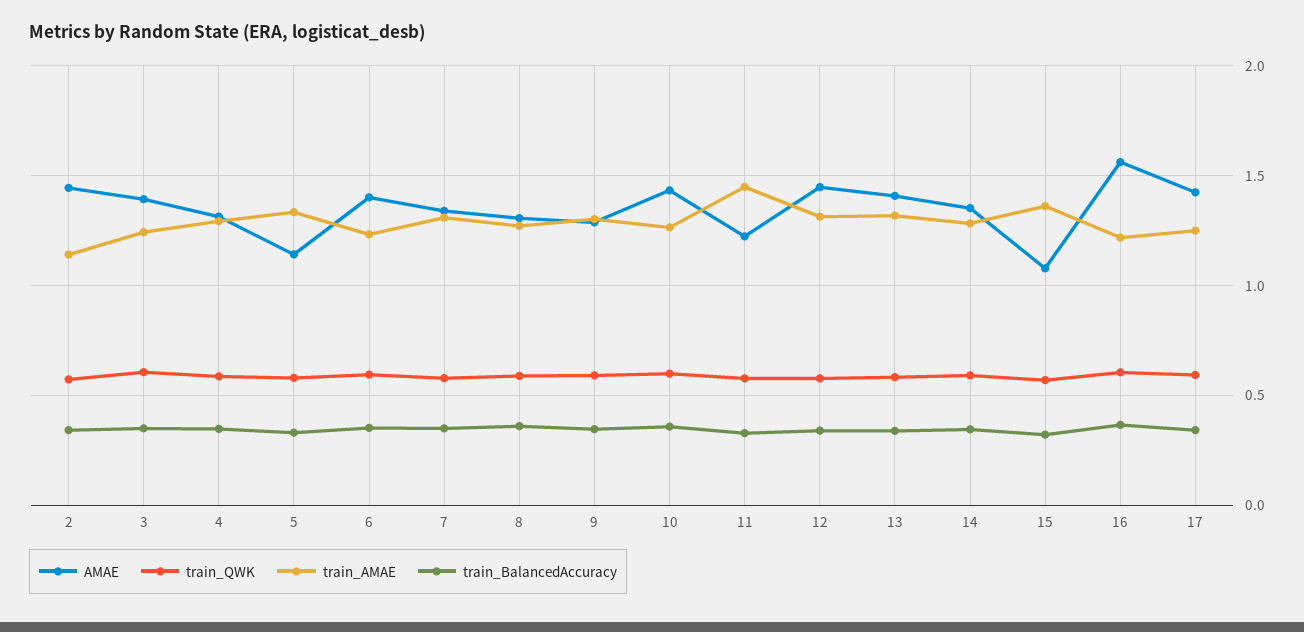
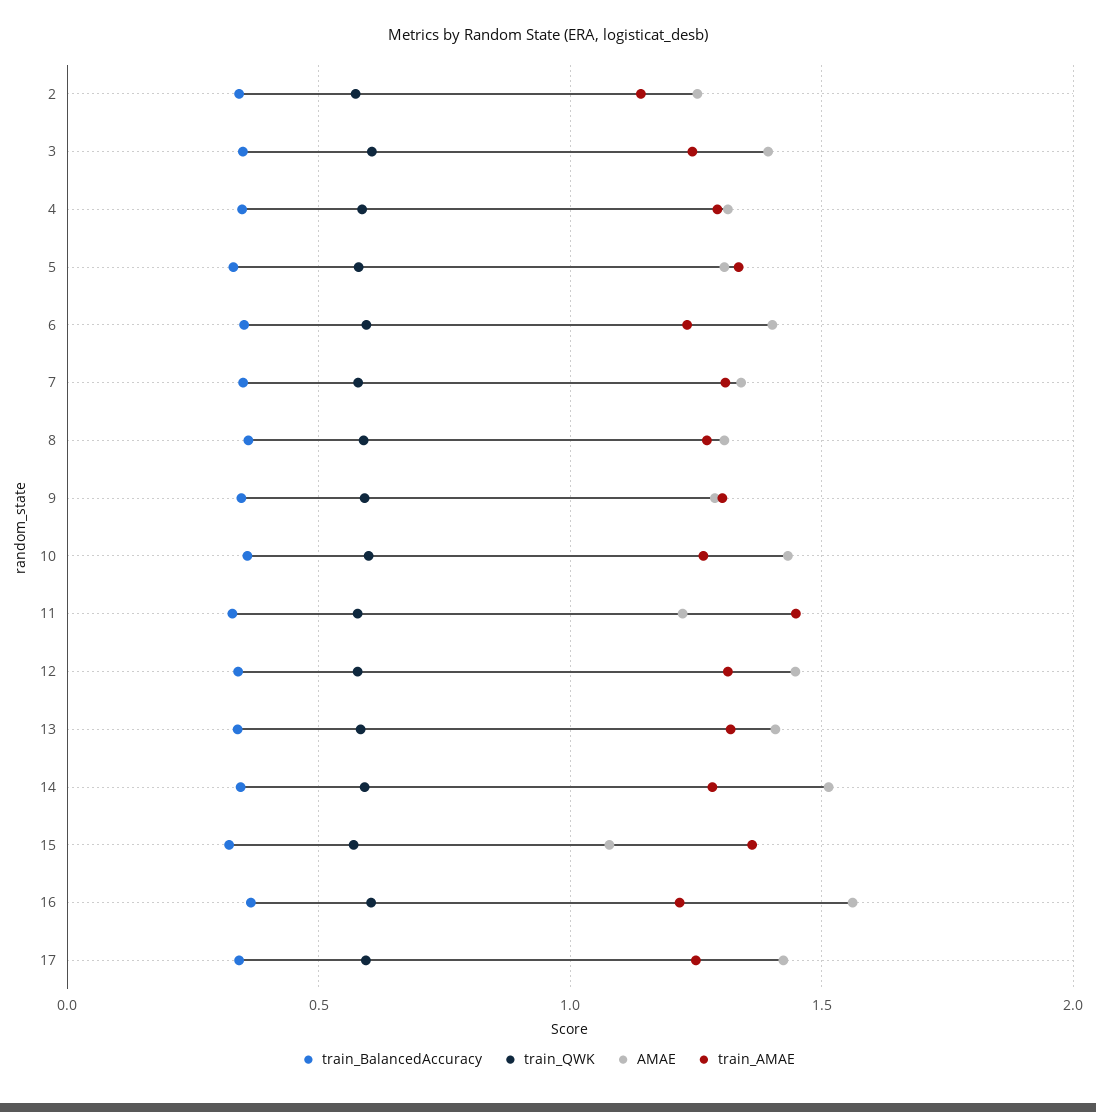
  {
    "AMAE": {
-     "2": 1.45,
+     "2": 1.25,
      "3": 1.4,
      "4": 1.3,
-     "5": 1.15,
+     "5": 1.3,
      "6": 1.4,
      "7": 1.35,
      "8": 1.3,
      "9": 1.3,
      "10": 1.45,
      "11": 1.2,
      "12": 1.45,
      "13": 1.4,
-     "14": 1.35,
+     "14": 1.5,
      "15": 1.1,
      "16": 1.55,
      "17": 1.4
    },
    "train_QWK": {
      "2": 0.55,
      "3": 0.6,
      "4": 0.6,
      "5": 0.6,
      "6": 0.6,
      "7": 0.6,
      "8": 0.6,
      "9": 0.6,
      "10": 0.6,
      "11": 0.6,
      "12": 0.6,
      "13": 0.6,
      "14": 0.6,
      "15": 0.55,
      "16": 0.6,
      "17": 0.6
    },
    "train_AMAE": {
      "2": 1.15,
      "3": 1.25,
      "4": 1.3,
      "5": 1.35,
      "6": 1.25,
      "7": 1.3,
      "8": 1.25,
      "9": 1.3,
      "10": 1.25,
      "11": 1.45,
      "12": 1.3,
      "13": 1.3,
      "14": 1.3,
      "15": 1.35,
      "16": 1.2,
      "17": 1.25
    },
    "train_BalancedAccuracy": {
      "2": 0.35,
      "3": 0.35,
      "4": 0.35,
      "5": 0.35,
      "6": 0.35,
      "7": 0.35,
      "8": 0.35,
      "9": 0.35,
      "10": 0.35,
      "11": 0.35,
      "12": 0.35,
      "13": 0.35,
      "14": 0.35,
      "15": 0.3,
      "16": 0.35,
      "17": 0.35
    }
  }

